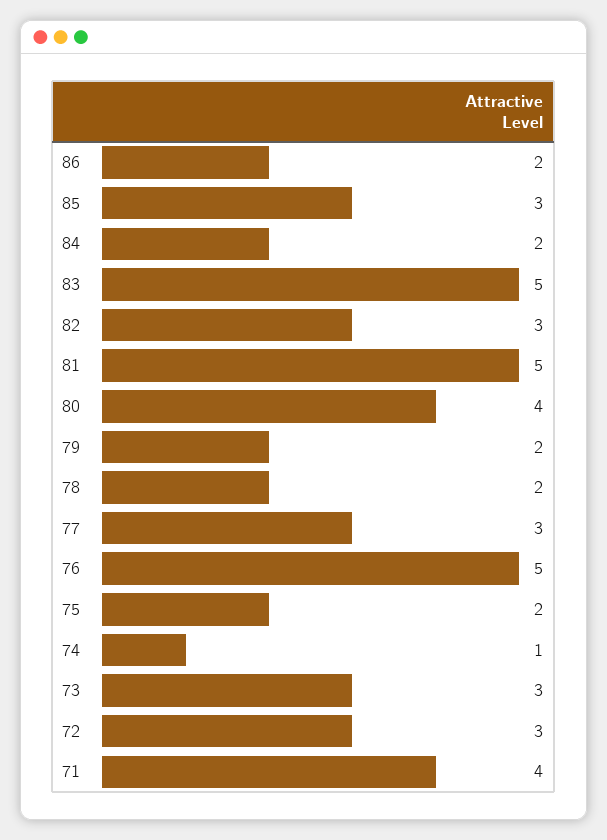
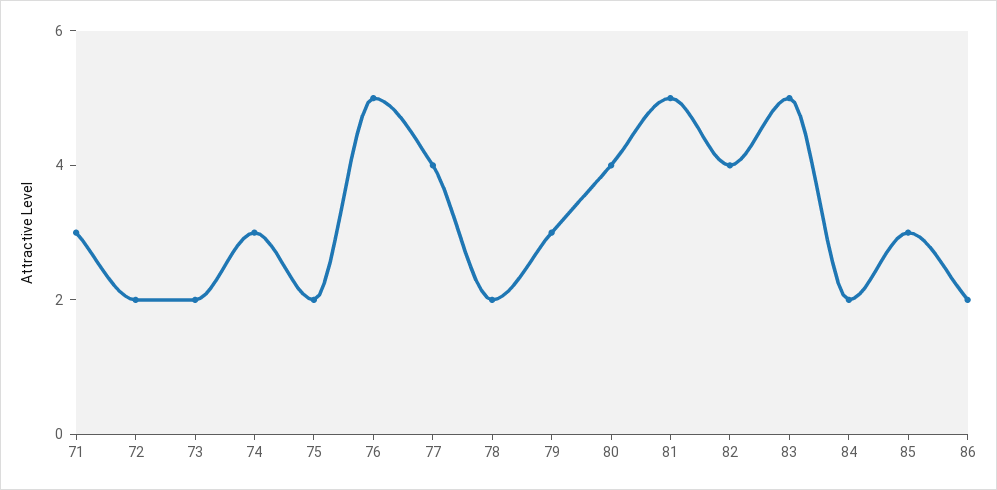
  {
    "86": 2,
    "85": 3,
    "84": 2,
    "83": 5,
-   "82": 3,
+   "82": 4,
    "81": 5,
    "80": 4,
-   "79": 2,
+   "79": 3,
    "78": 2,
-   "77": 3,
+   "77": 4,
    "76": 5,
    "75": 2,
-   "74": 1,
+   "74": 3,
-   "73": 3,
+   "73": 2,
-   "72": 3,
+   "72": 2,
-   "71": 4
+   "71": 3
  }

